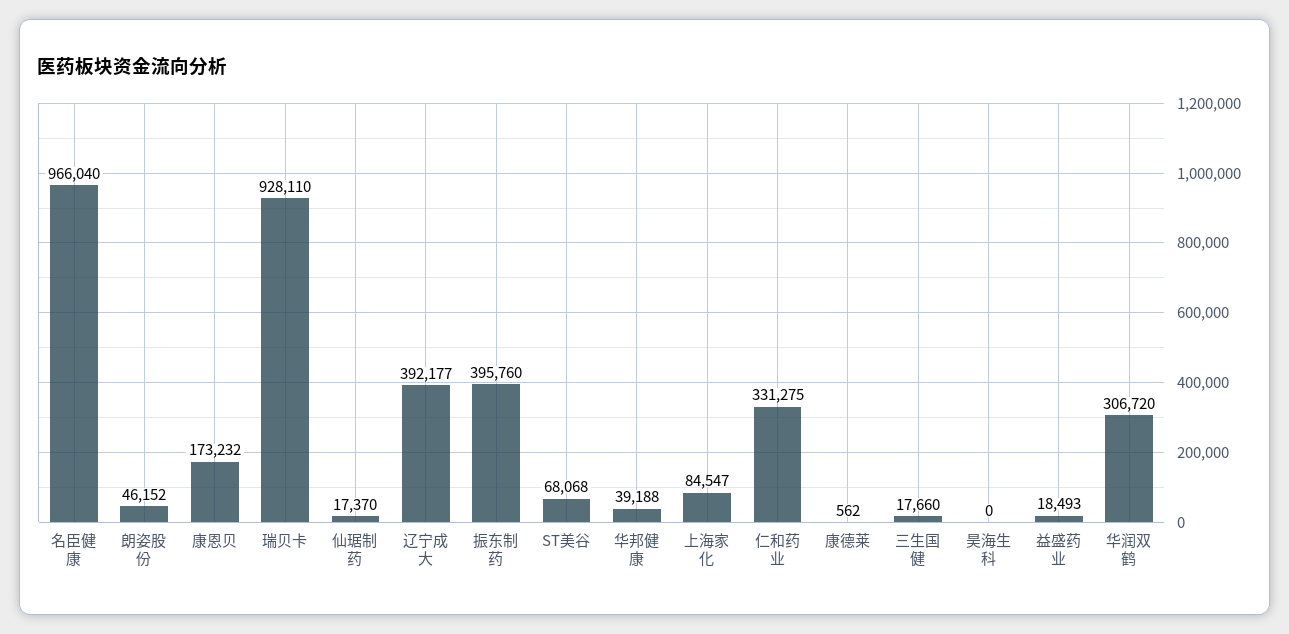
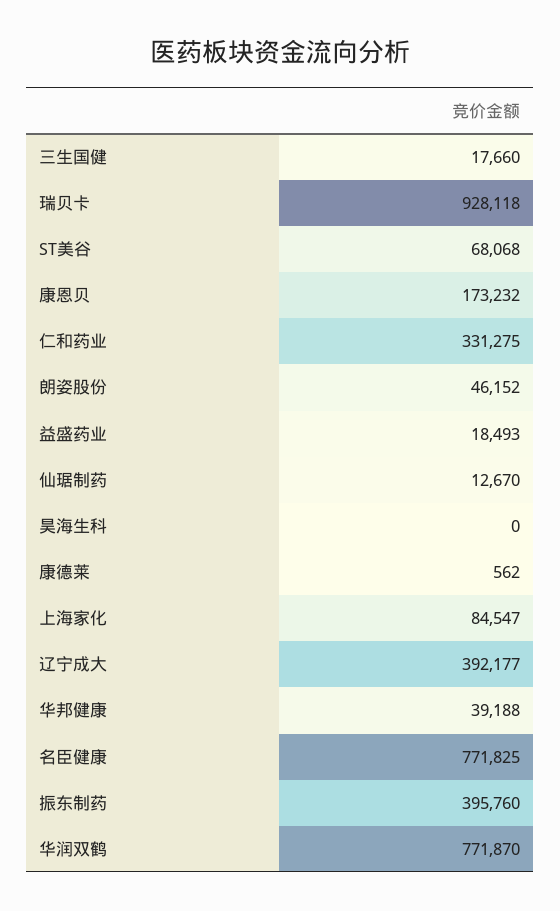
  {
-   "名臣健康": 966040,
+   "名臣健康": 771825,
    "朗姿股份": 46152,
    "康恩贝": 173232,
-   "瑞贝卡": 928110,
+   "瑞贝卡": 928118,
-   "仙琚制药": 17370,
+   "仙琚制药": 12670,
    "辽宁成大": 392177,
    "振东制药": 395760,
    "ST美谷": 68068,
    "华邦健康": 39188,
    "上海家化": 84547,
    "仁和药业": 331275,
    "康德莱": 562,
    "三生国健": 17660,
    "昊海生科": 0,
    "益盛药业": 18493,
-   "华润双鹤": 306720
+   "华润双鹤": 771870
  }

